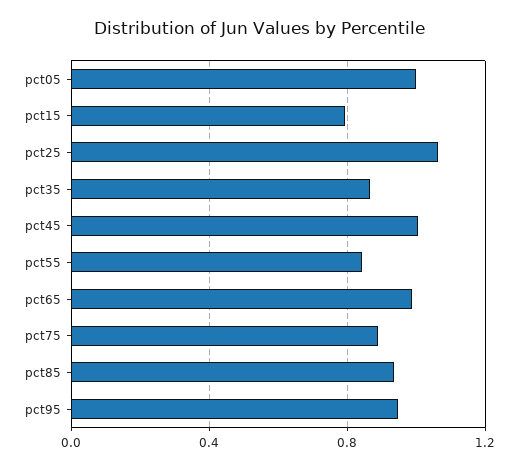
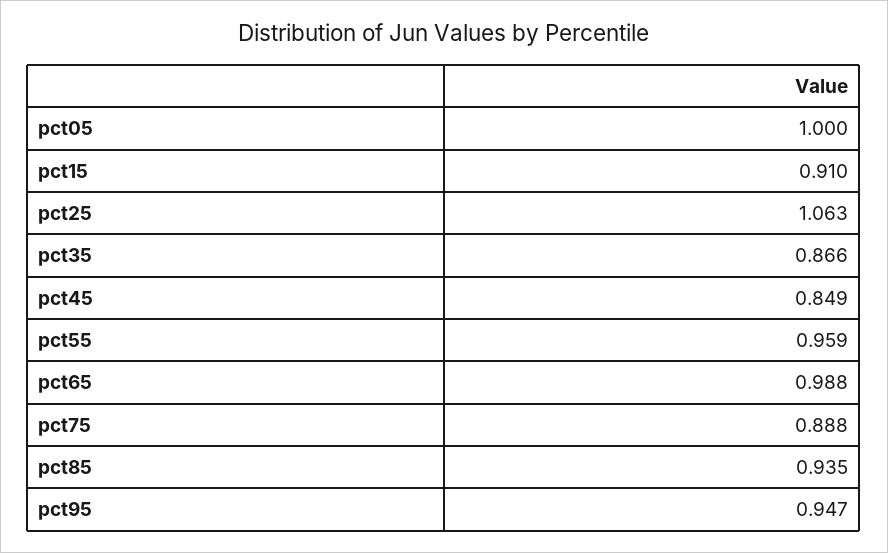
  {
    "pct05": 1,
-   "pct15": 0.8,
+   "pct15": 0.91,
    "pct25": 1.063,
    "pct35": 0.866,
-   "pct45": 1,
+   "pct45": 0.849,
-   "pct55": 0.85,
+   "pct55": 0.959,
    "pct65": 0.988,
    "pct75": 0.888,
    "pct85": 0.935,
    "pct95": 0.947
  }

